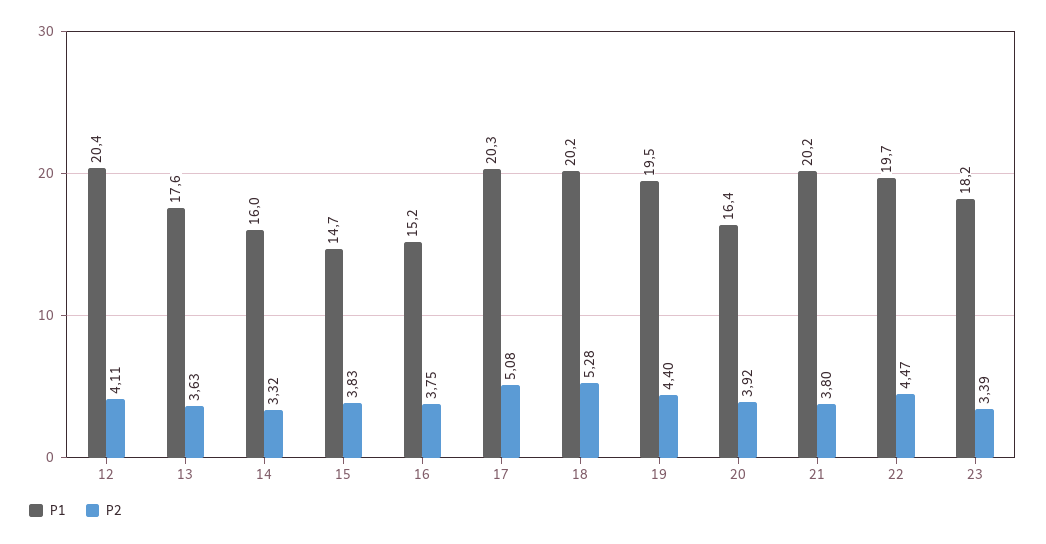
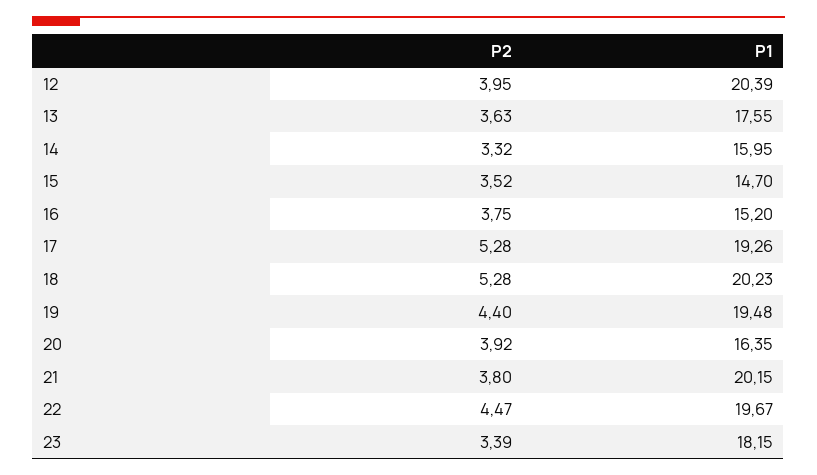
  {
    "P1": {
      "12": 20.39,
      "13": 17.55,
      "14": 15.95,
      "15": 14.7,
      "16": 15.2,
-     "17": 20.3,
+     "17": 19.26,
      "18": 20.23,
      "19": 19.48,
      "20": 16.35,
      "21": 20.15,
      "22": 19.67,
      "23": 18.15
    },
    "P2": {
-     "12": 4.11,
+     "12": 3.95,
      "13": 3.63,
      "14": 3.32,
-     "15": 3.83,
+     "15": 3.52,
      "16": 3.75,
-     "17": 5.08,
+     "17": 5.28,
      "18": 5.28,
      "19": 4.4,
      "20": 3.92,
      "21": 3.8,
      "22": 4.47,
      "23": 3.39
    }
  }

